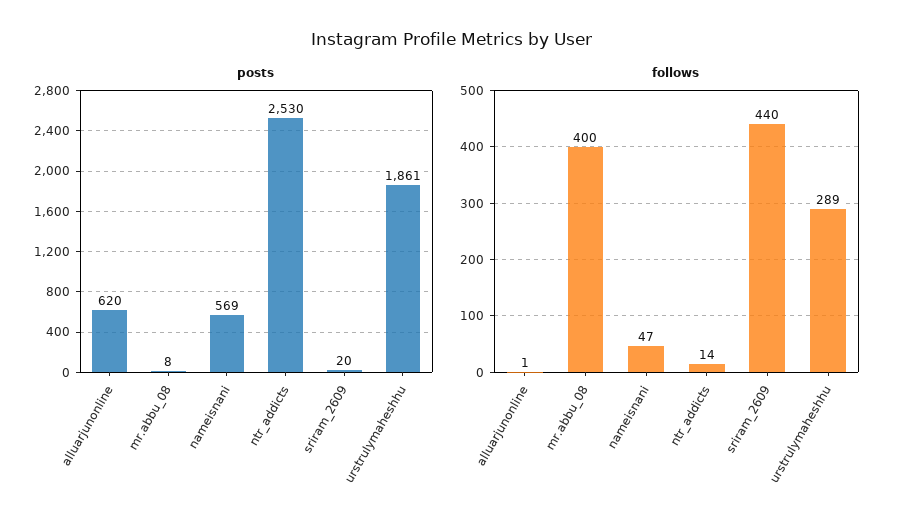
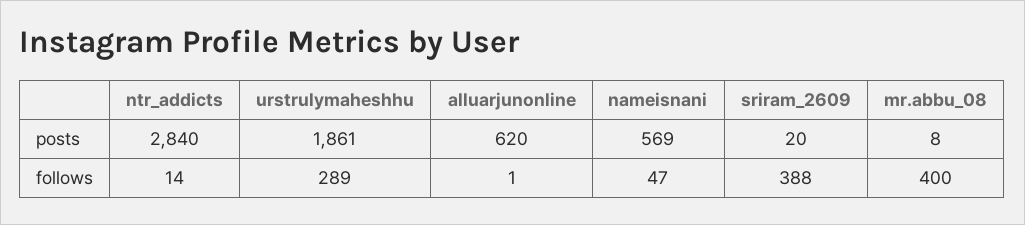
  {
    "posts": {
      "alluarjunonline": 620,
      "mr.abbu_08": 8,
      "nameisnani": 569,
-     "ntr_addicts": 2530,
+     "ntr_addicts": 2840,
      "sriram_2609": 20,
      "urstrulymaheshhu": 1861
    },
    "follows": {
      "alluarjunonline": 1,
      "mr.abbu_08": 400,
      "nameisnani": 47,
      "ntr_addicts": 14,
-     "sriram_2609": 440,
+     "sriram_2609": 388,
      "urstrulymaheshhu": 289
    }
  }

